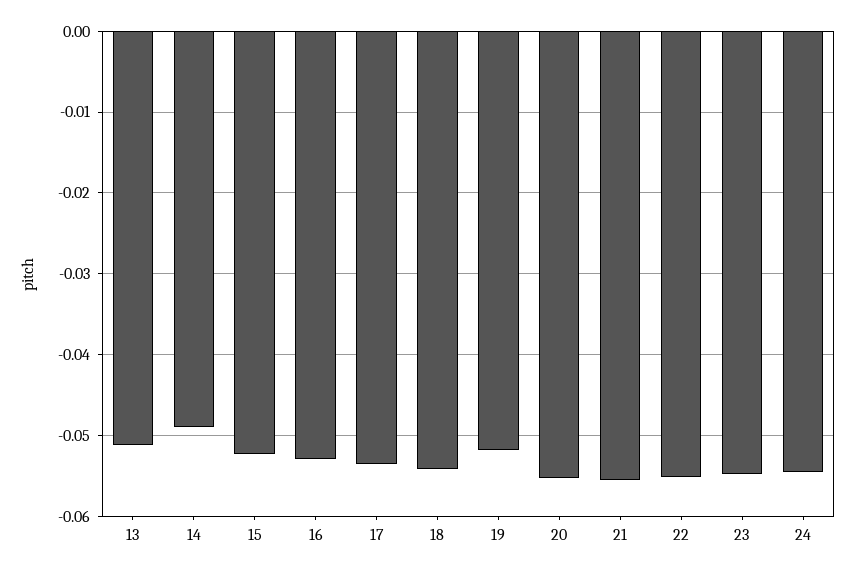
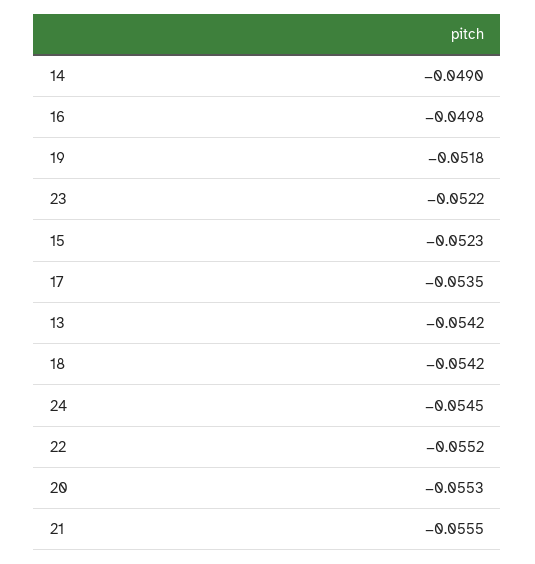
  {
-   "13": -0.051,
+   "13": -0.0542,
    "14": -0.049,
    "15": -0.0523,
-   "16": -0.053,
+   "16": -0.0498,
    "17": -0.0535,
    "18": -0.0542,
    "19": -0.0518,
    "20": -0.0553,
    "21": -0.0555,
    "22": -0.0552,
-   "23": -0.055,
+   "23": -0.0522,
    "24": -0.0545
  }

